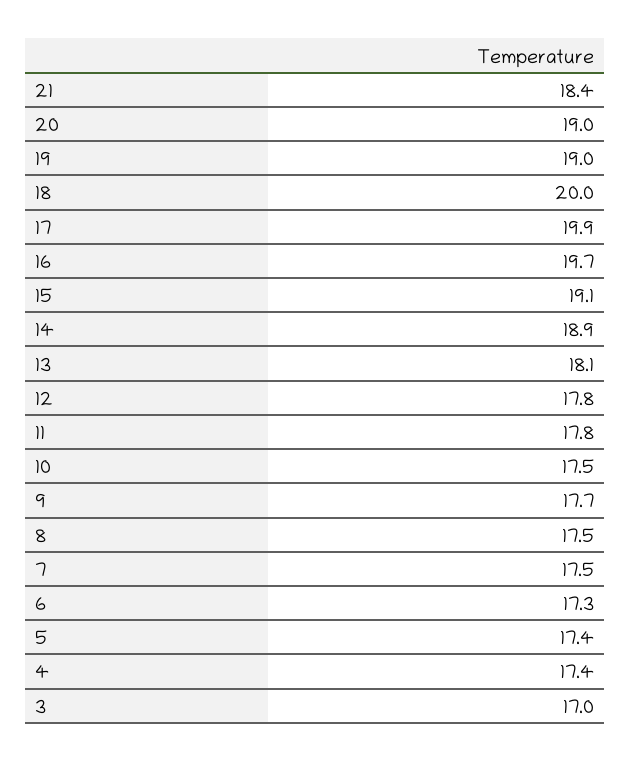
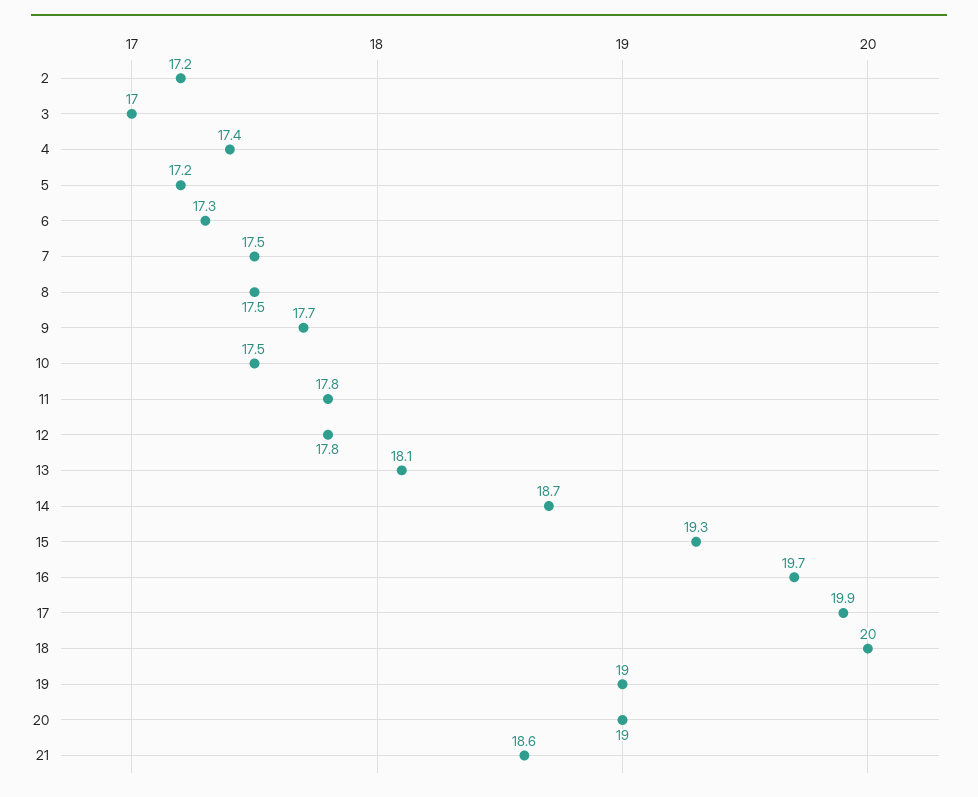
  {
-   "21": 18.4,
+   "21": 18.6,
    "20": 19,
    "19": 19,
    "18": 20,
    "17": 19.9,
    "16": 19.7,
-   "15": 19.1,
+   "15": 19.3,
-   "14": 18.9,
+   "14": 18.7,
    "13": 18.1,
    "12": 17.8,
    "11": 17.8,
    "10": 17.5,
    "9": 17.7,
    "8": 17.5,
    "7": 17.5,
    "6": 17.3,
-   "5": 17.4,
+   "5": 17.2,
    "4": 17.4,
-   "3": 17
+   "3": 17,
+   "2": 17.2
  }

